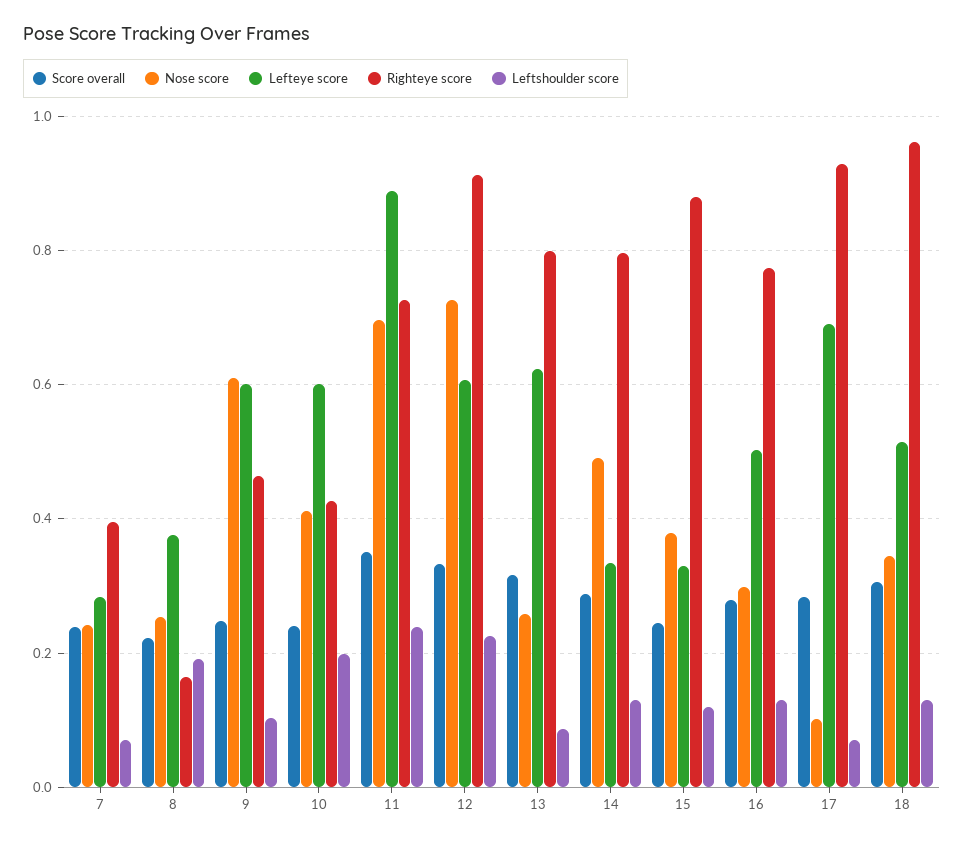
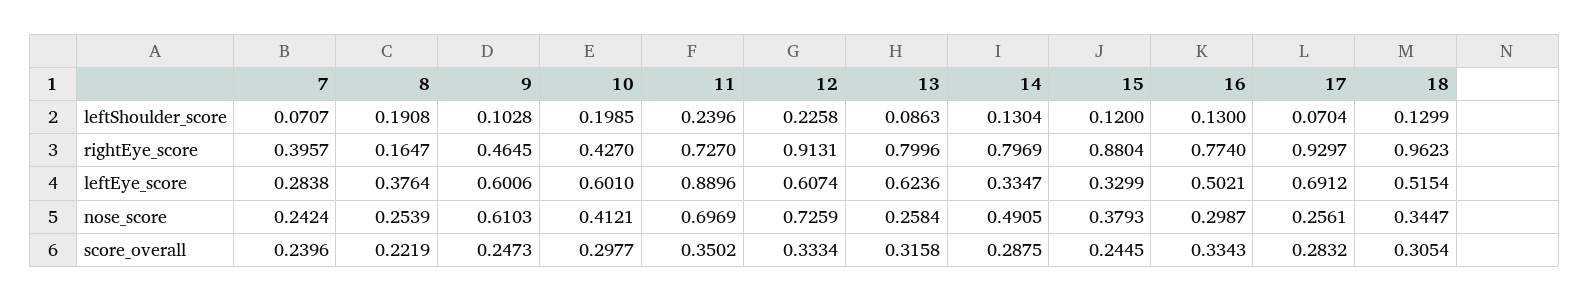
  {
    "Score overall": {
      "7": 0.2396,
      "8": 0.2219,
      "9": 0.2473,
-     "10": 0.24,
+     "10": 0.2977,
      "11": 0.3502,
      "12": 0.3334,
      "13": 0.3158,
      "14": 0.2875,
      "15": 0.2445,
-     "16": 0.28,
+     "16": 0.3343,
      "17": 0.2832,
      "18": 0.3054
    },
    "Nose score": {
      "7": 0.2424,
      "8": 0.2539,
      "9": 0.6103,
      "10": 0.4121,
      "11": 0.6969,
      "12": 0.7259,
      "13": 0.2584,
      "14": 0.4905,
      "15": 0.3793,
      "16": 0.2987,
-     "17": 0.1,
+     "17": 0.2561,
      "18": 0.3447
    },
    "Lefteye score": {
      "7": 0.2838,
      "8": 0.3764,
      "9": 0.6006,
      "10": 0.601,
      "11": 0.8896,
      "12": 0.6074,
      "13": 0.6236,
      "14": 0.3347,
      "15": 0.3299,
      "16": 0.5021,
      "17": 0.6912,
      "18": 0.5154
    },
    "Righteye score": {
      "7": 0.3957,
      "8": 0.1647,
      "9": 0.4645,
      "10": 0.427,
      "11": 0.727,
      "12": 0.9131,
      "13": 0.7996,
      "14": 0.7969,
      "15": 0.8804,
      "16": 0.774,
      "17": 0.9297,
      "18": 0.9623
    },
    "Leftshoulder score": {
      "7": 0.0707,
      "8": 0.1908,
      "9": 0.1028,
      "10": 0.1985,
      "11": 0.2396,
      "12": 0.2258,
      "13": 0.0863,
      "14": 0.1304,
      "15": 0.12,
      "16": 0.13,
      "17": 0.0704,
      "18": 0.1299
    }
  }

